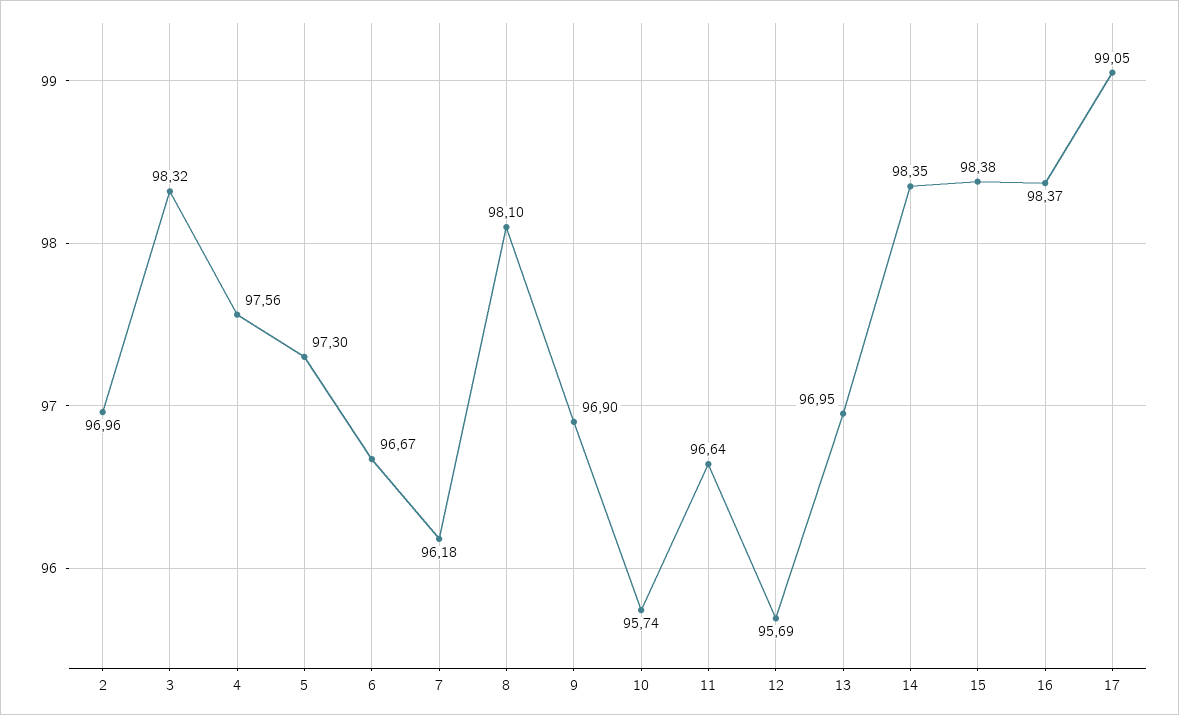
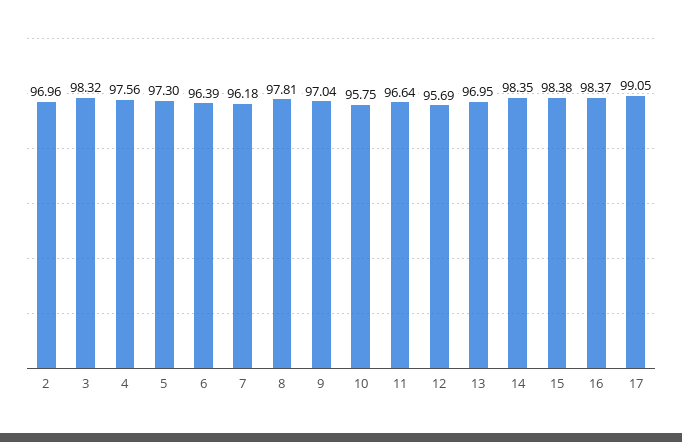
  {
    "2": 96.96,
    "3": 98.32,
    "4": 97.56,
    "5": 97.3,
-   "6": 96.67,
+   "6": 96.39,
    "7": 96.18,
-   "8": 98.1,
+   "8": 97.81,
-   "9": 96.9,
+   "9": 97.04,
-   "10": 95.74,
+   "10": 95.75,
    "11": 96.64,
    "12": 95.69,
    "13": 96.95,
    "14": 98.35,
    "15": 98.38,
    "16": 98.37,
    "17": 99.05
  }

